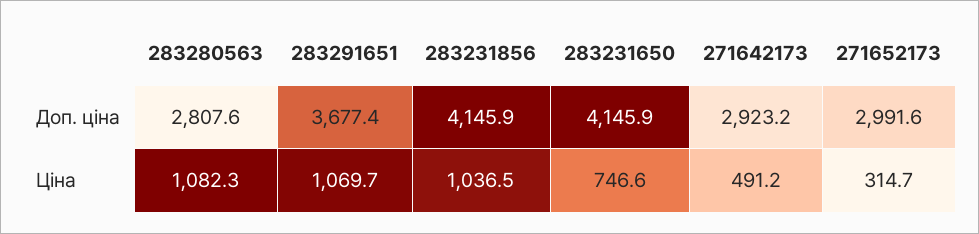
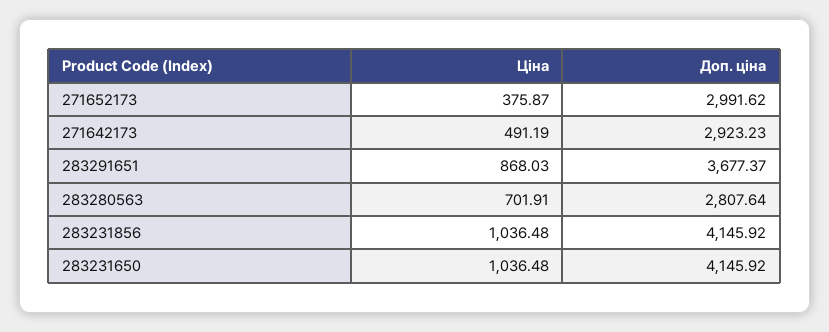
  {
    "283280563": {
      "Доп. ціна": 2807.64,
-     "Ціна": 1082.3
+     "Ціна": 701.91
    },
    "283291651": {
      "Доп. ціна": 3677.37,
-     "Ціна": 1069.7
+     "Ціна": 868.03
    },
    "283231856": {
      "Доп. ціна": 4145.92,
      "Ціна": 1036.48
    },
    "283231650": {
      "Доп. ціна": 4145.92,
-     "Ціна": 746.6
+     "Ціна": 1036.48
    },
    "271642173": {
      "Доп. ціна": 2923.23,
      "Ціна": 491.19
    },
    "271652173": {
      "Доп. ціна": 2991.62,
-     "Ціна": 314.7
+     "Ціна": 375.87
    }
  }

